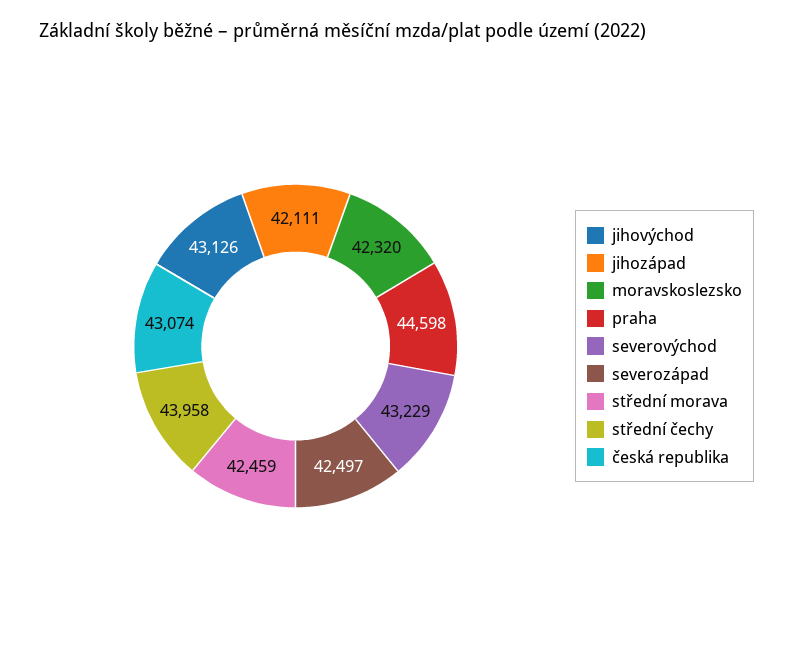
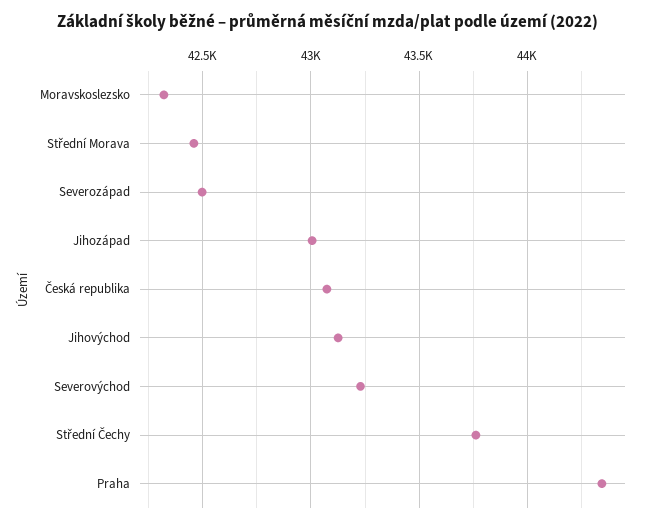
  {
    "jihovýchod": 43126,
-   "jihozápad": 42111,
+   "jihozápad": 43000,
    "moravskoslezsko": 42320,
-   "praha": 44598,
+   "praha": 44350,
    "severovýchod": 43229,
    "severozápad": 42497,
    "střední morava": 42459,
-   "střední čechy": 43958,
+   "střední čechy": 43750,
    "česká republika": 43074
  }

